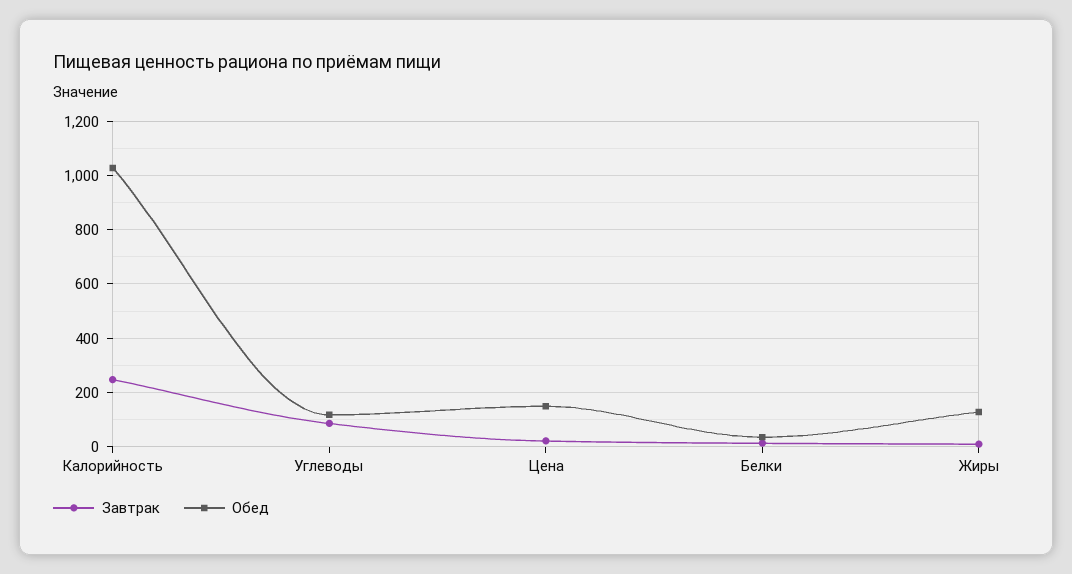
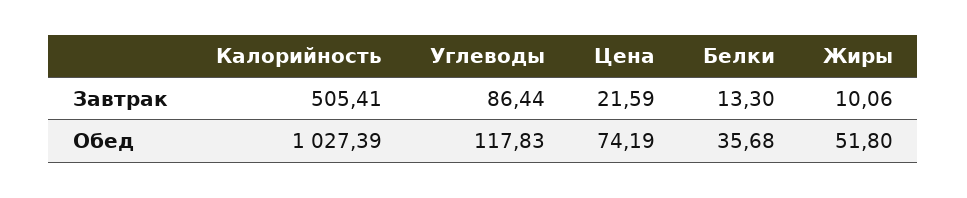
  {
    "Завтрак": {
-     "Калорийность": 250,
+     "Калорийность": 505.41,
      "Углеводы": 86.44,
      "Цена": 21.59,
      "Белки": 13.3,
      "Жиры": 10.06
    },
    "Обед": {
      "Калорийность": 1027.39,
      "Углеводы": 117.83,
-     "Цена": 150,
+     "Цена": 74.19,
      "Белки": 35.68,
-     "Жиры": 125
+     "Жиры": 51.8
    }
  }

